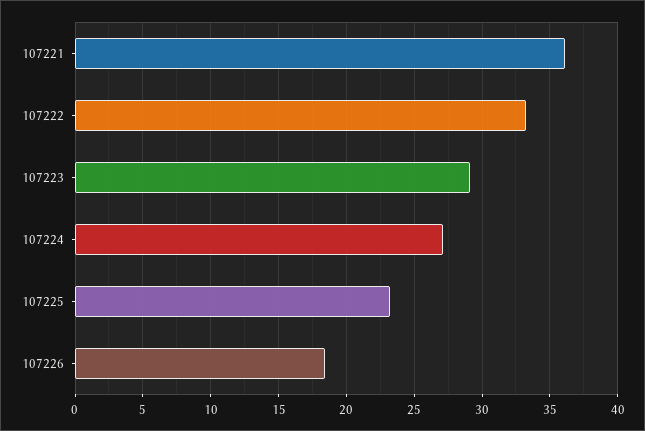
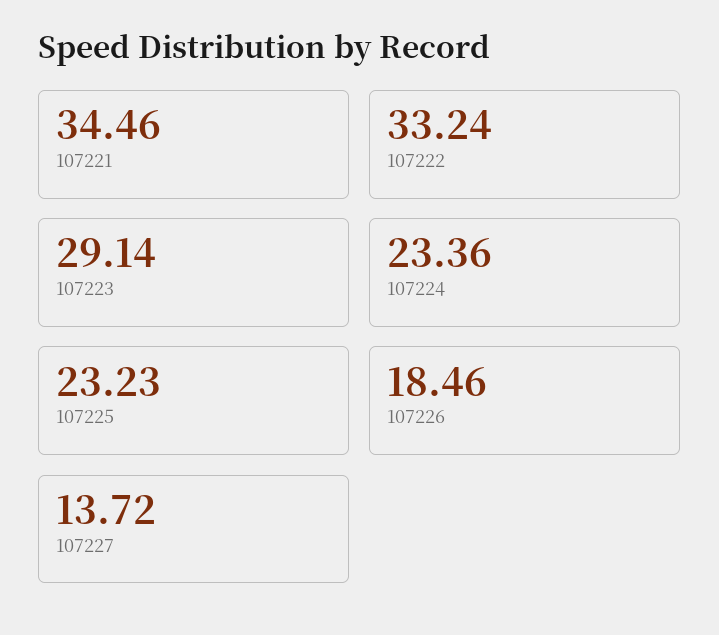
  {
-   "107221": 36,
+   "107221": 34.46,
    "107222": 33.24,
    "107223": 29.14,
-   "107224": 27,
+   "107224": 23.36,
    "107225": 23.23,
-   "107226": 18.46
+   "107226": 18.46,
+   "107227": 13.72
  }

